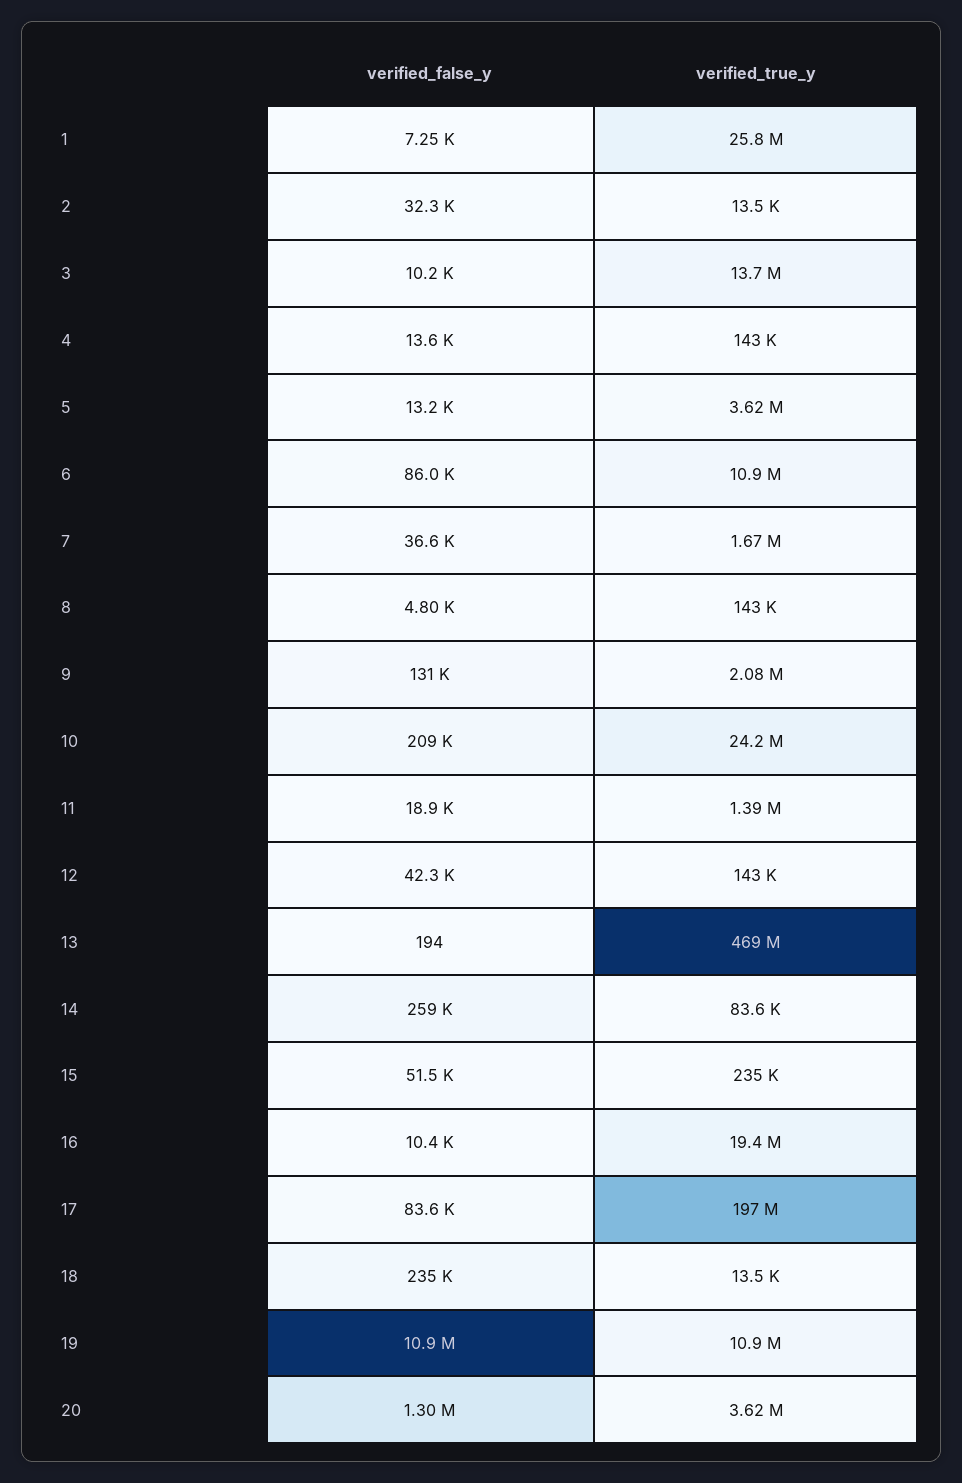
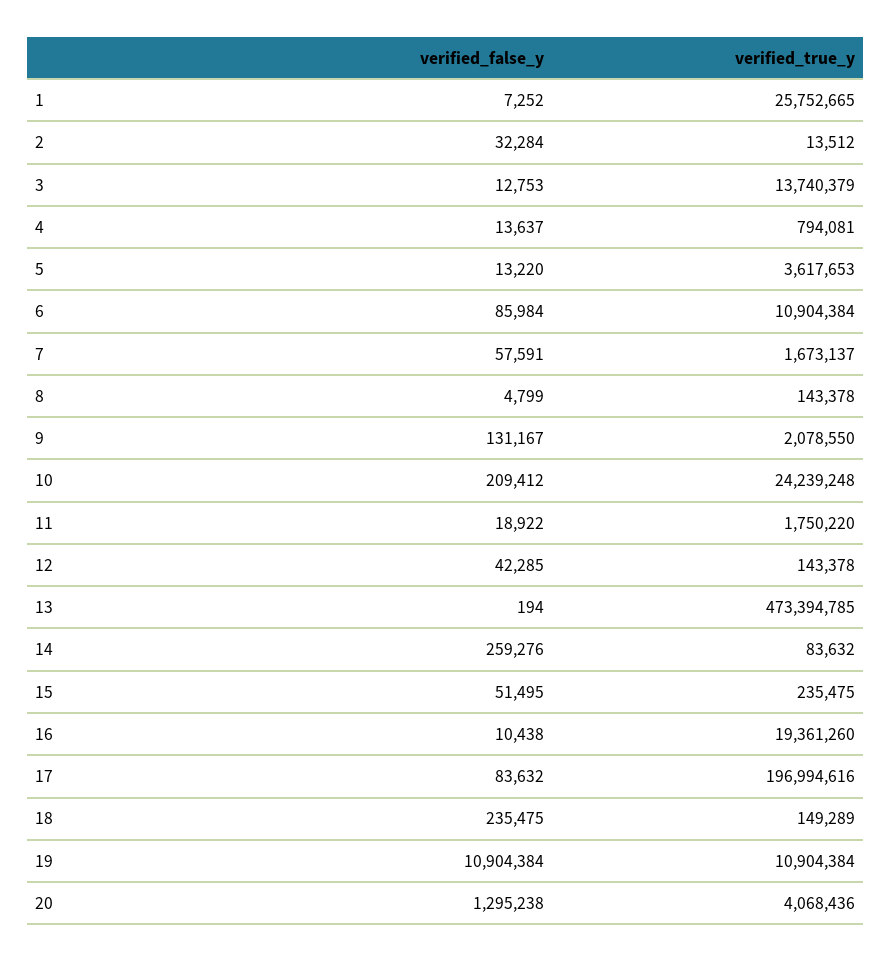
  {
    "verified_false_y": {
      "1": 7252,
      "2": 32284,
-     "3": 10200,
+     "3": 12753,
      "4": 13637,
      "5": 13220,
      "6": 85984,
-     "7": 36600,
+     "7": 57591,
      "8": 4799,
      "9": 131167,
      "10": 209412,
      "11": 18922,
      "12": 42285,
      "13": 194,
      "14": 259276,
      "15": 51495,
      "16": 10438,
      "17": 83632,
      "18": 235475,
      "19": 10904384,
      "20": 1295238
    },
    "verified_true_y": {
      "1": 25752665,
      "2": 13512,
      "3": 13740379,
-     "4": 143000,
+     "4": 794081,
      "5": 3617653,
      "6": 10904384,
      "7": 1673137,
      "8": 143378,
      "9": 2078550,
      "10": 24239248,
-     "11": 1390000,
+     "11": 1750220,
      "12": 143378,
-     "13": 469000000,
+     "13": 473394785,
      "14": 83632,
      "15": 235475,
      "16": 19361260,
      "17": 196994616,
-     "18": 13500,
+     "18": 149289,
      "19": 10904384,
-     "20": 3620000
+     "20": 4068436
    }
  }

